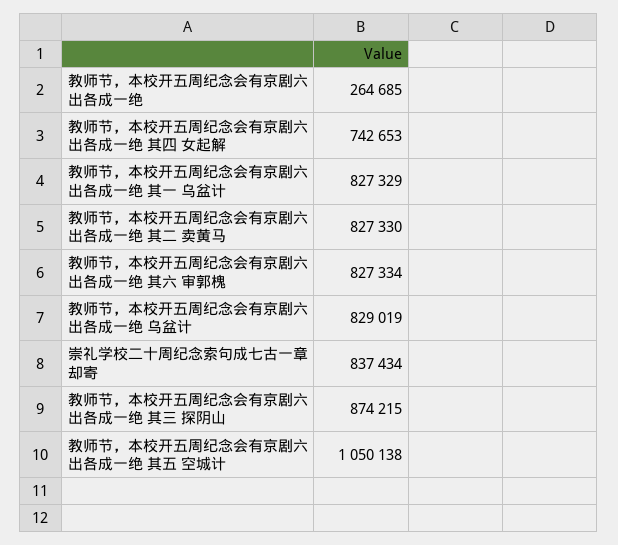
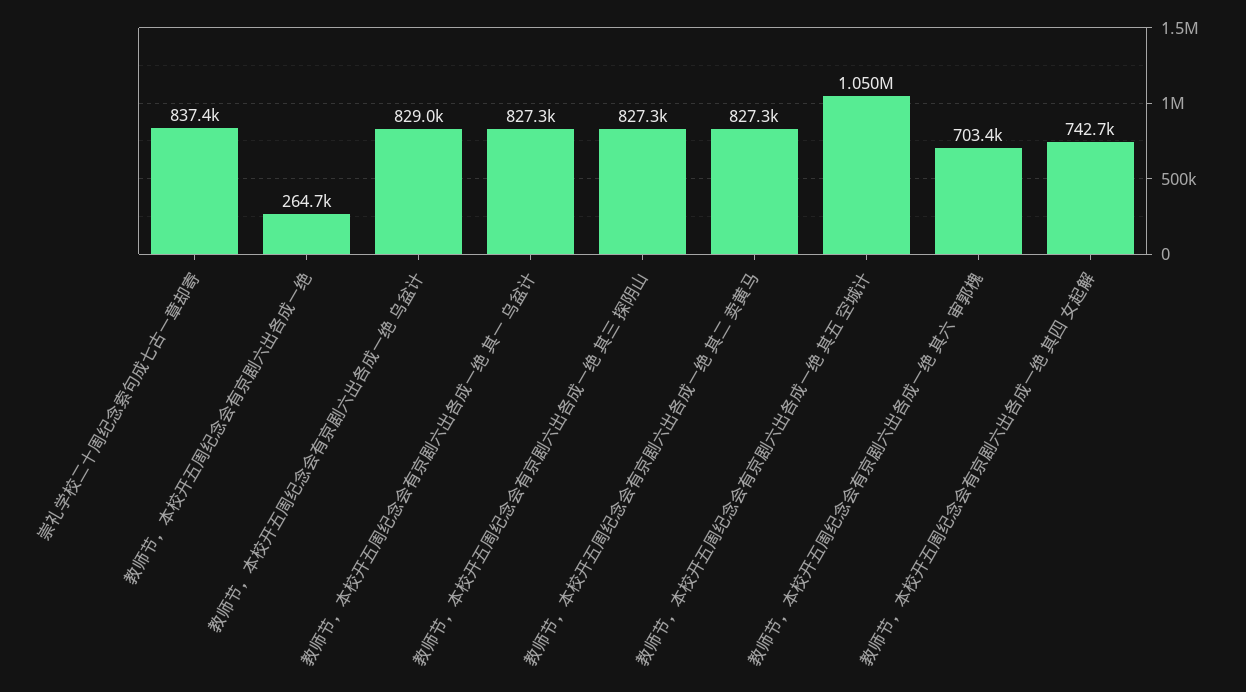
  {
    "教师节，本校开五周纪念会有京剧六出各成一绝": 264685,
    "教师节，本校开五周纪念会有京剧六出各成一绝 其四 女起解": 742653,
    "教师节，本校开五周纪念会有京剧六出各成一绝 其一 乌盆计": 827329,
    "教师节，本校开五周纪念会有京剧六出各成一绝 其二 卖黄马": 827330,
-   "教师节，本校开五周纪念会有京剧六出各成一绝 其六 审郭槐": 827334,
+   "教师节，本校开五周纪念会有京剧六出各成一绝 其六 审郭槐": 703400,
    "教师节，本校开五周纪念会有京剧六出各成一绝 乌盆计": 829019,
    "崇礼学校二十周纪念索句成七古一章却寄": 837434,
-   "教师节，本校开五周纪念会有京剧六出各成一绝 其三 探阴山": 874215,
+   "教师节，本校开五周纪念会有京剧六出各成一绝 其三 探阴山": 827300,
    "教师节，本校开五周纪念会有京剧六出各成一绝 其五 空城计": 1050138
  }

